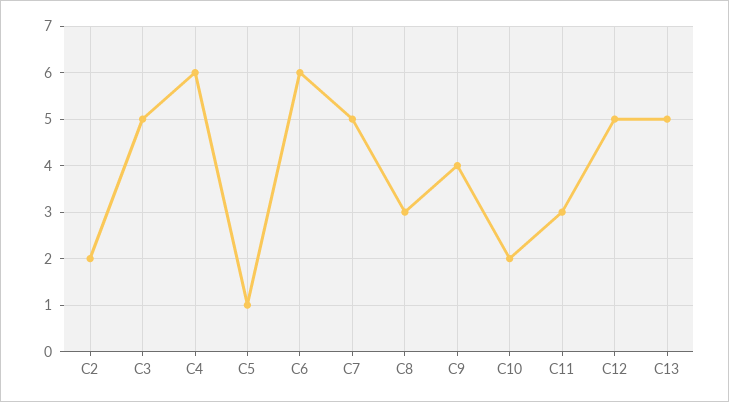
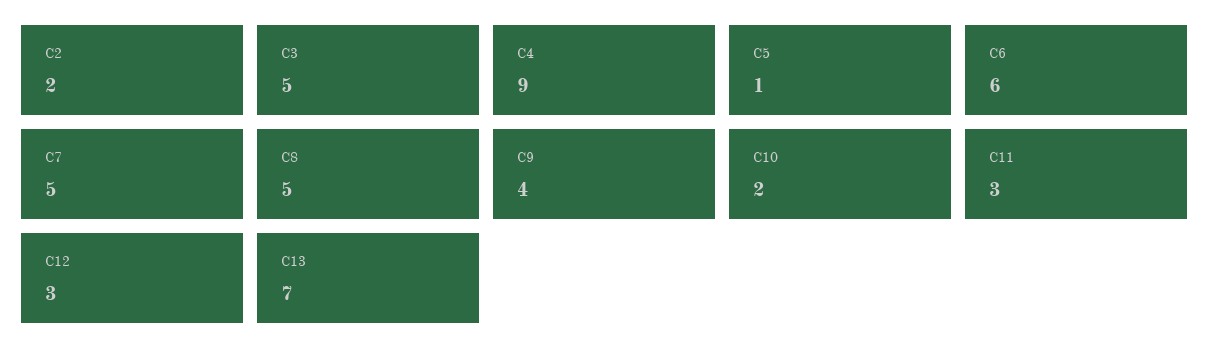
  {
    "C2": 2,
    "C3": 5,
-   "C4": 6,
+   "C4": 9,
    "C5": 1,
    "C6": 6,
    "C7": 5,
-   "C8": 3,
+   "C8": 5,
    "C9": 4,
    "C10": 2,
    "C11": 3,
-   "C12": 5,
+   "C12": 3,
-   "C13": 5
+   "C13": 7
  }

